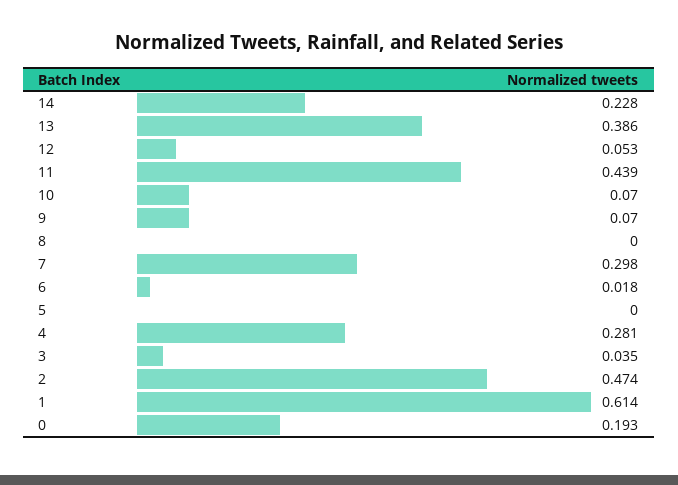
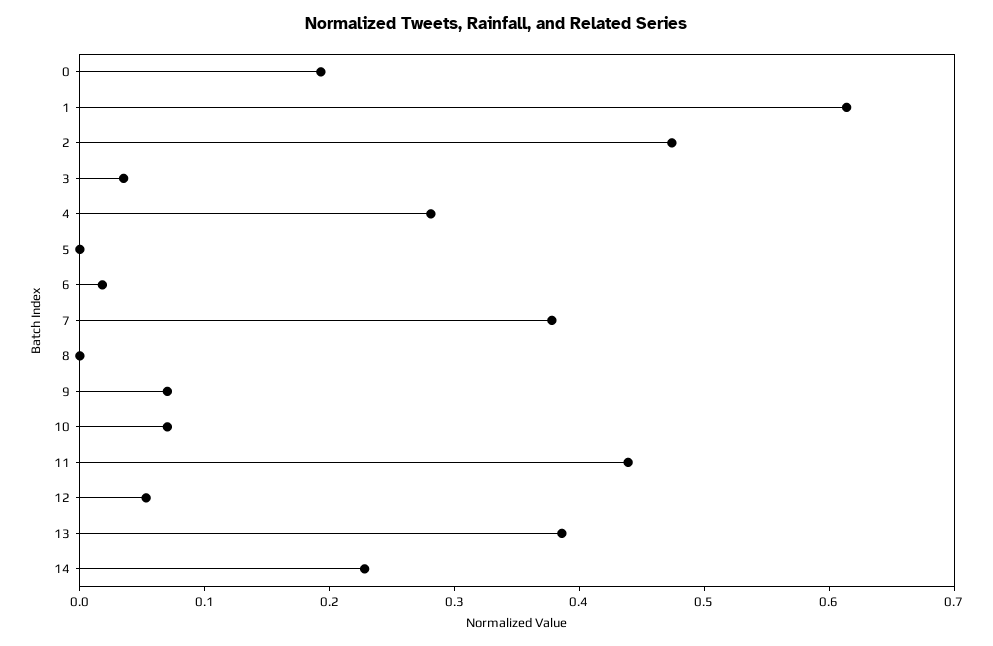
  {
    "14": 0.228,
    "13": 0.386,
    "12": 0.053,
    "11": 0.439,
    "10": 0.07,
    "9": 0.07,
    "8": 0,
-   "7": 0.298,
+   "7": 0.38,
    "6": 0.018,
    "5": 0,
    "4": 0.281,
    "3": 0.035,
    "2": 0.474,
    "1": 0.614,
    "0": 0.193
  }

